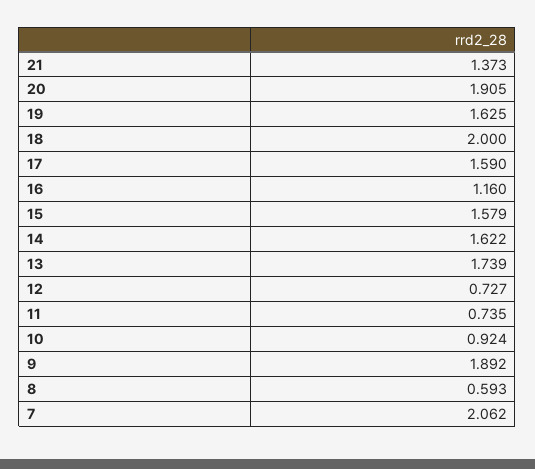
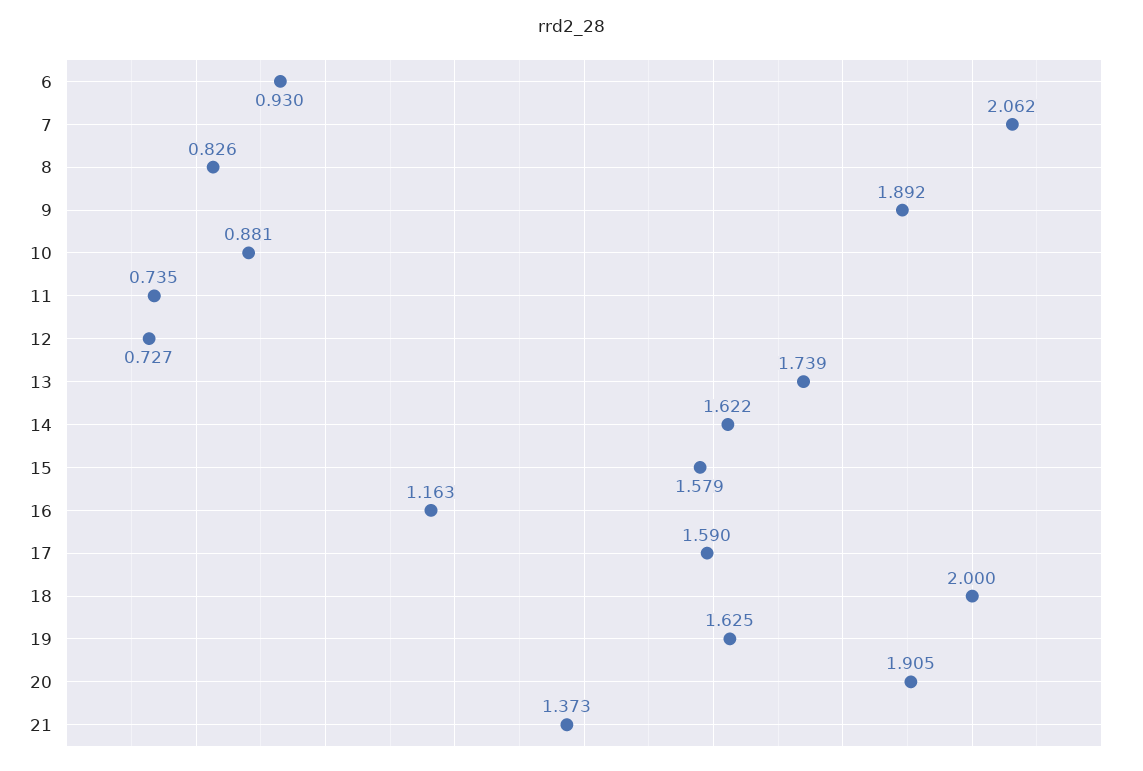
  {
    "21": 1.373,
    "20": 1.905,
    "19": 1.625,
    "18": 2,
    "17": 1.59,
-   "16": 1.16,
+   "16": 1.163,
    "15": 1.579,
    "14": 1.622,
    "13": 1.739,
    "12": 0.727,
    "11": 0.735,
-   "10": 0.924,
+   "10": 0.881,
    "9": 1.892,
-   "8": 0.593,
+   "8": 0.826,
-   "7": 2.062
+   "7": 2.062,
+   "6": 0.93
  }

